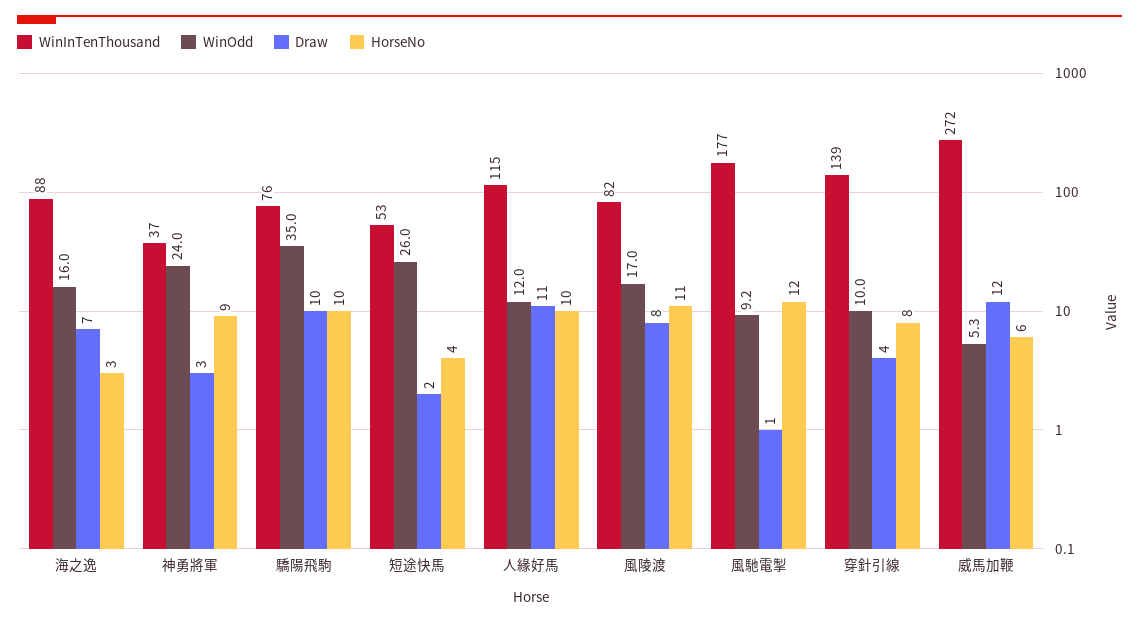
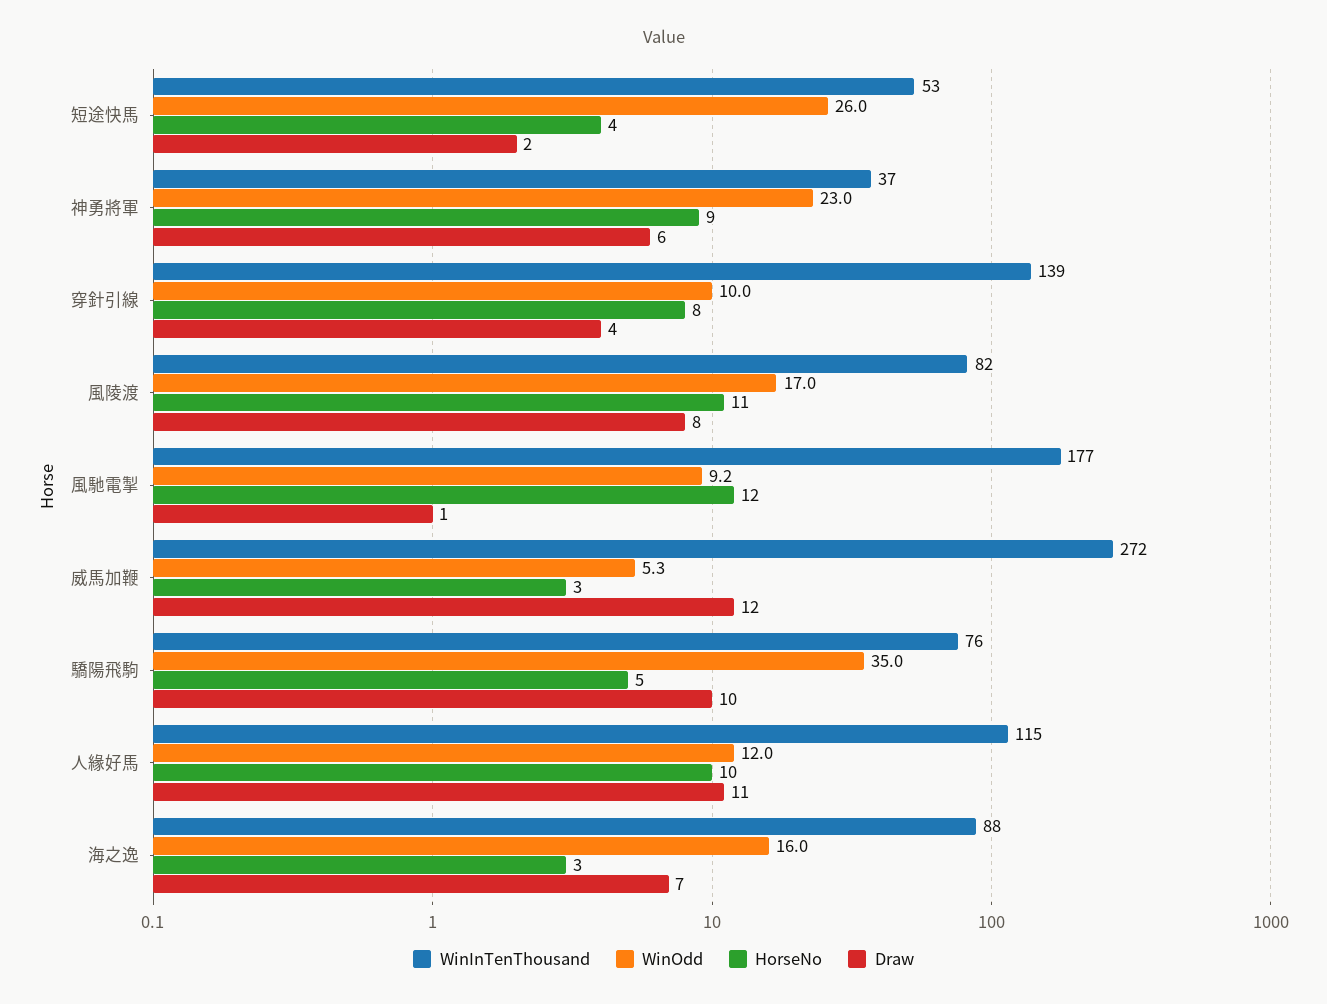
  {
    "WinInTenThousand": {
      "海之逸": 88,
      "神勇將軍": 37,
      "驕陽飛駒": 76,
      "短途快馬": 53,
      "人緣好馬": 115,
      "風陵渡": 82,
      "風馳電掣": 177,
      "穿針引線": 139,
      "威馬加鞭": 272
    },
    "WinOdd": {
      "海之逸": 16,
-     "神勇將軍": 24,
+     "神勇將軍": 23,
      "驕陽飛駒": 35,
      "短途快馬": 26,
      "人緣好馬": 12,
      "風陵渡": 17,
      "風馳電掣": 9.2,
      "穿針引線": 10,
      "威馬加鞭": 5.3
    },
    "Draw": {
      "海之逸": 7,
-     "神勇將軍": 3,
+     "神勇將軍": 6,
      "驕陽飛駒": 10,
      "短途快馬": 2,
      "人緣好馬": 11,
      "風陵渡": 8,
      "風馳電掣": 1,
      "穿針引線": 4,
      "威馬加鞭": 12
    },
    "HorseNo": {
      "海之逸": 3,
      "神勇將軍": 9,
-     "驕陽飛駒": 10,
+     "驕陽飛駒": 5,
      "短途快馬": 4,
      "人緣好馬": 10,
      "風陵渡": 11,
      "風馳電掣": 12,
      "穿針引線": 8,
-     "威馬加鞭": 6
+     "威馬加鞭": 3
    }
  }

